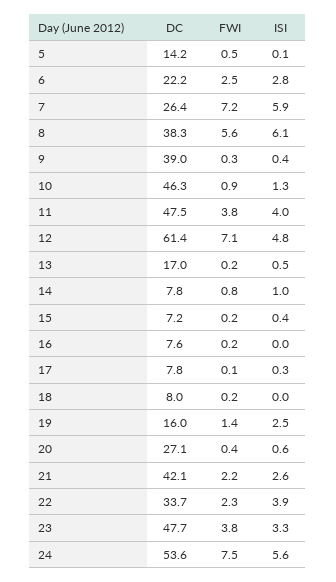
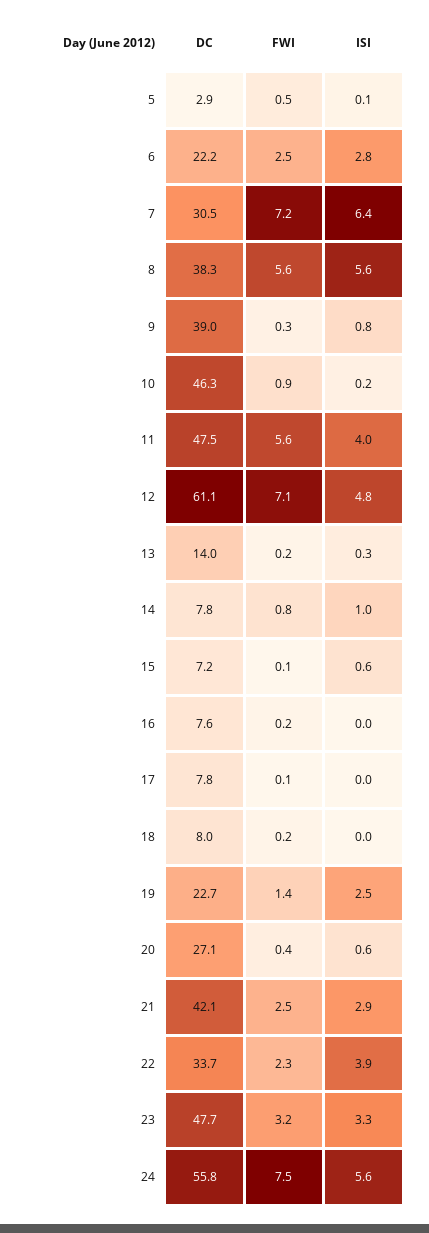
  {
    "DC": {
-     "5": 14.2,
+     "5": 2.9,
      "6": 22.2,
-     "7": 26.4,
+     "7": 30.5,
      "8": 38.3,
      "9": 39,
      "10": 46.3,
      "11": 47.5,
-     "12": 61.4,
+     "12": 61.1,
-     "13": 17,
+     "13": 14,
      "14": 7.8,
      "15": 7.2,
      "16": 7.6,
      "17": 7.8,
      "18": 8,
-     "19": 16,
+     "19": 22.7,
      "20": 27.1,
      "21": 42.1,
      "22": 33.7,
      "23": 47.7,
-     "24": 53.6
+     "24": 55.8
    },
    "FWI": {
      "5": 0.5,
      "6": 2.5,
      "7": 7.2,
      "8": 5.6,
      "9": 0.3,
      "10": 0.9,
-     "11": 3.8,
+     "11": 5.6,
      "12": 7.1,
      "13": 0.2,
      "14": 0.8,
-     "15": 0.2,
+     "15": 0.1,
      "16": 0.2,
      "17": 0.1,
      "18": 0.2,
      "19": 1.4,
      "20": 0.4,
-     "21": 2.2,
+     "21": 2.5,
      "22": 2.3,
-     "23": 3.8,
+     "23": 3.2,
      "24": 7.5
    },
    "ISI": {
      "5": 0.1,
      "6": 2.8,
-     "7": 5.9,
+     "7": 6.4,
-     "8": 6.1,
+     "8": 5.6,
-     "9": 0.4,
+     "9": 0.8,
-     "10": 1.3,
+     "10": 0.2,
      "11": 4,
      "12": 4.8,
-     "13": 0.5,
+     "13": 0.3,
      "14": 1,
-     "15": 0.4,
+     "15": 0.6,
      "16": 0,
-     "17": 0.3,
+     "17": 0,
      "18": 0,
      "19": 2.5,
      "20": 0.6,
-     "21": 2.6,
+     "21": 2.9,
      "22": 3.9,
      "23": 3.3,
      "24": 5.6
    }
  }

